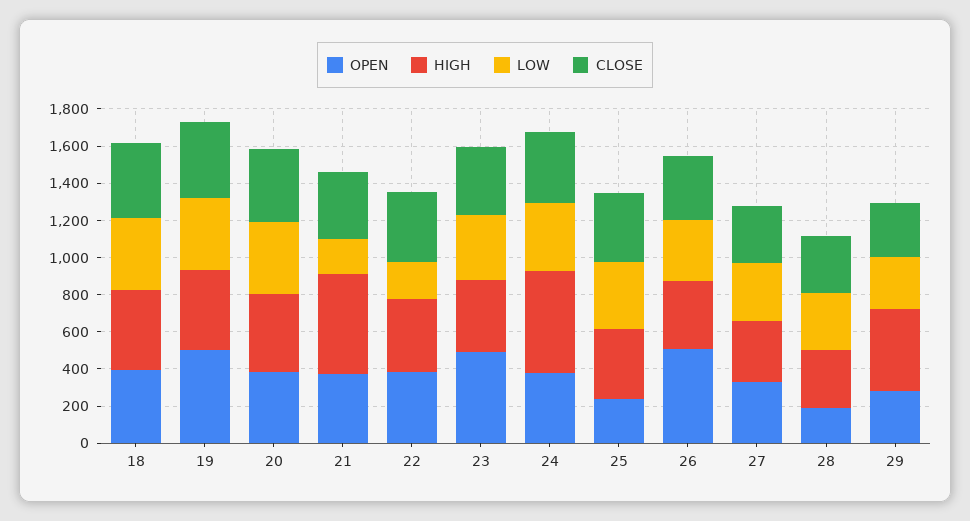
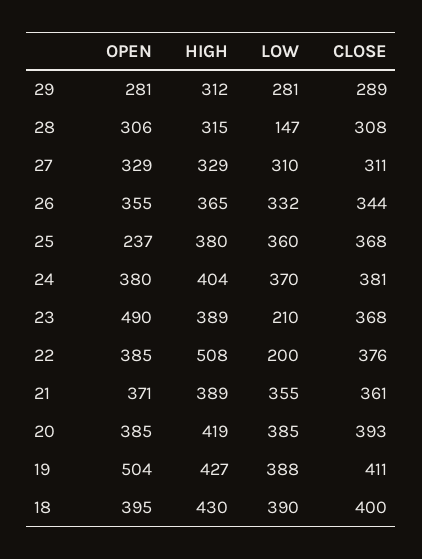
  {
    "OPEN": {
      "18": 395,
      "19": 504,
      "20": 385,
      "21": 371,
      "22": 385,
      "23": 490,
      "24": 380,
      "25": 237,
-     "26": 500,
+     "26": 355,
      "27": 329,
-     "28": 200,
+     "28": 306,
      "29": 281
    },
    "HIGH": {
      "18": 430,
      "19": 427,
      "20": 419,
-     "21": 550,
+     "21": 389,
-     "22": 400,
+     "22": 508,
      "23": 389,
-     "24": 550,
+     "24": 404,
      "25": 380,
      "26": 365,
      "27": 329,
      "28": 315,
-     "29": 450
+     "29": 312
    },
    "LOW": {
      "18": 390,
      "19": 388,
      "20": 385,
-     "21": 200,
+     "21": 355,
      "22": 200,
-     "23": 350,
+     "23": 210,
      "24": 370,
      "25": 360,
      "26": 332,
      "27": 310,
-     "28": 300,
+     "28": 147,
      "29": 281
    },
    "CLOSE": {
      "18": 400,
      "19": 411,
      "20": 393,
      "21": 361,
      "22": 376,
      "23": 368,
      "24": 381,
      "25": 368,
      "26": 344,
      "27": 311,
      "28": 308,
      "29": 289
    }
  }

